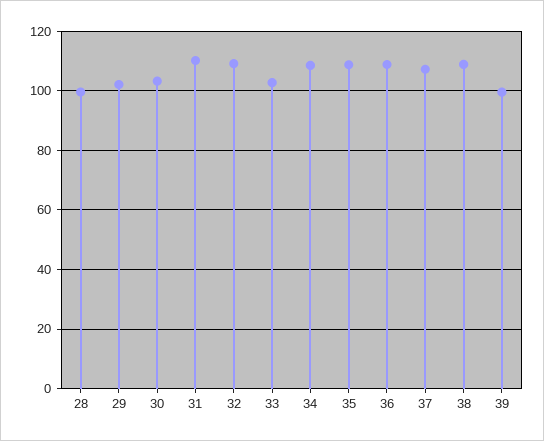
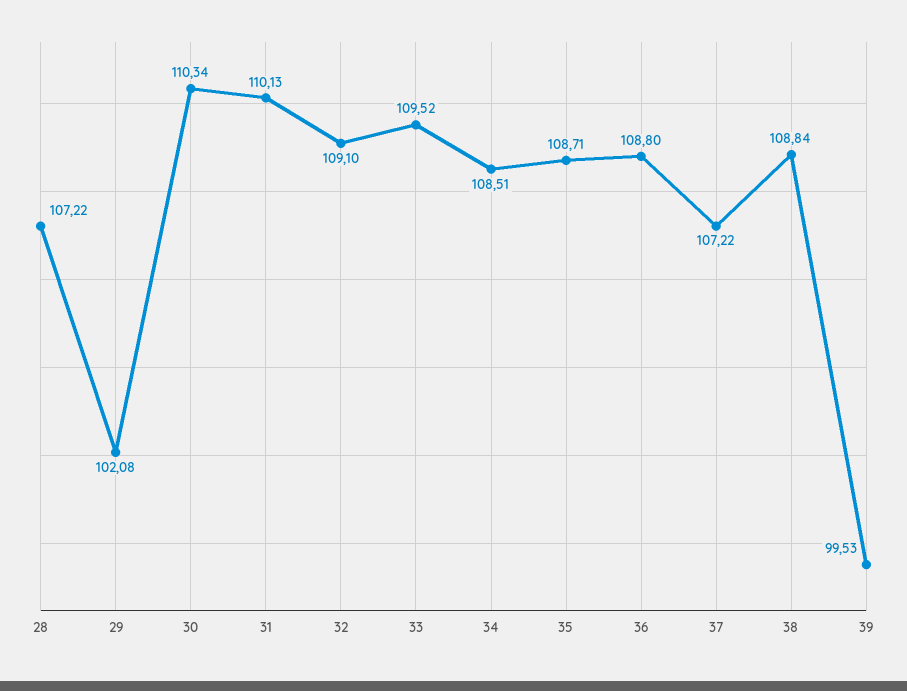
  {
-   "28": 100,
+   "28": 107.22,
    "29": 102.08,
-   "30": 102.5,
+   "30": 110.34,
    "31": 110.13,
    "32": 109.1,
-   "33": 102.5,
+   "33": 109.52,
    "34": 108.51,
    "35": 108.71,
    "36": 108.8,
    "37": 107.22,
    "38": 108.84,
    "39": 99.53
  }

